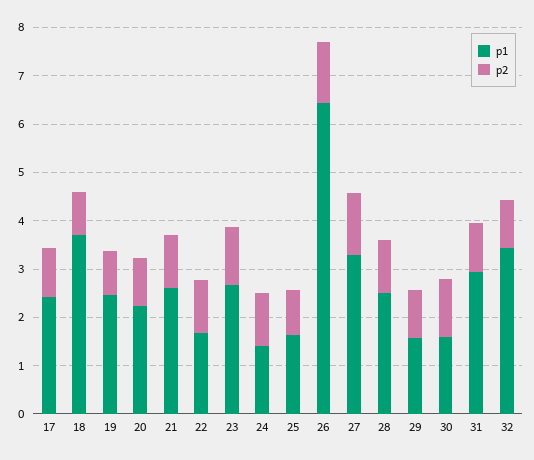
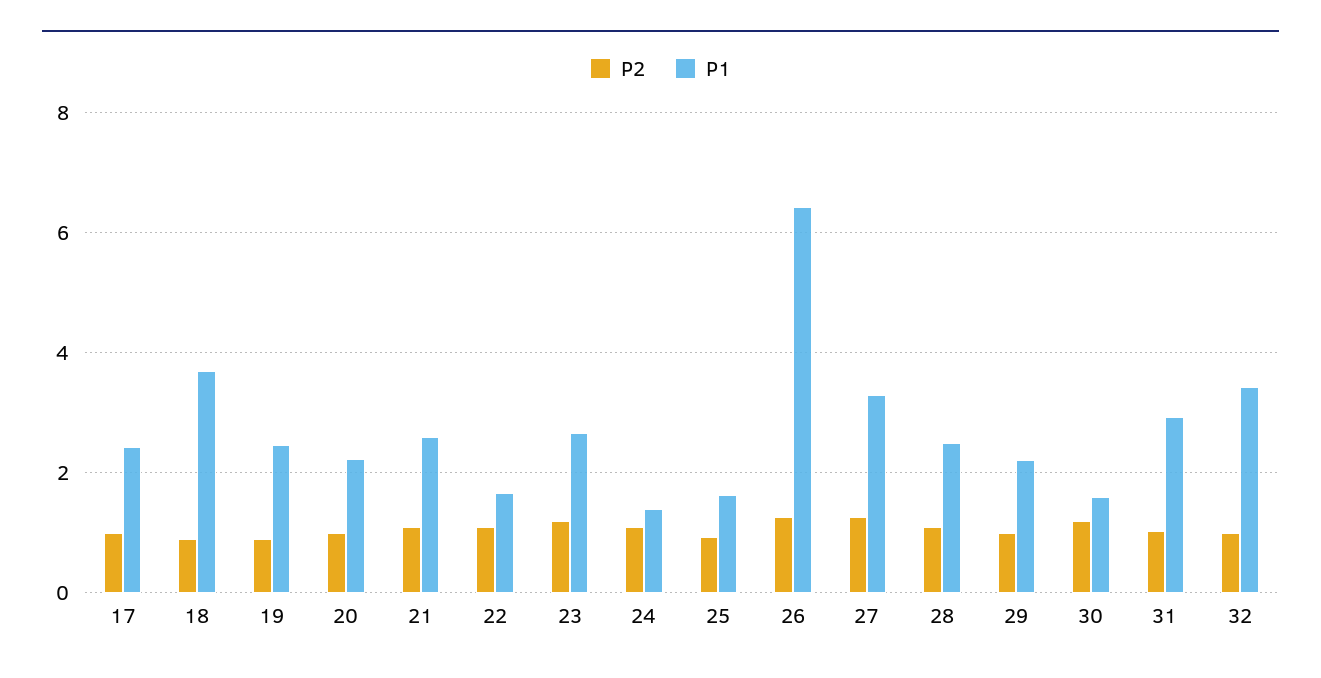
  {
    "p1": {
      "17": 2.4,
      "18": 3.8,
      "19": 2.4,
      "20": 2.2,
      "21": 2.6,
      "22": 1.6,
      "23": 2.6,
      "24": 1.4,
      "25": 1.6,
      "26": 6.4,
      "27": 3.4,
      "28": 2.6,
-     "29": 1.6,
+     "29": 2.2,
      "30": 1.6,
      "31": 3,
      "32": 3.4
    },
    "p2": {
      "17": 1,
      "18": 1,
      "19": 1,
      "20": 1,
      "21": 1.2,
      "22": 1.2,
      "23": 1.2,
      "24": 1.2,
      "25": 1,
      "26": 1.2,
      "27": 1.2,
      "28": 1.2,
      "29": 1,
      "30": 1.2,
      "31": 1,
      "32": 1
    }
  }

